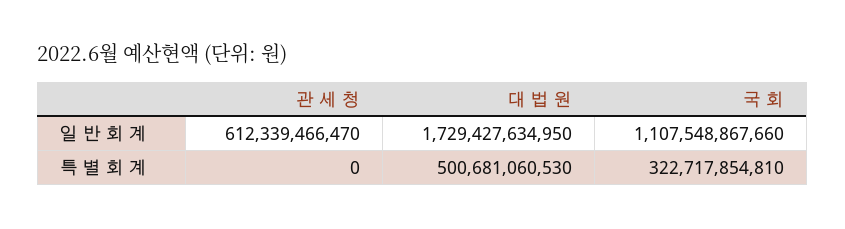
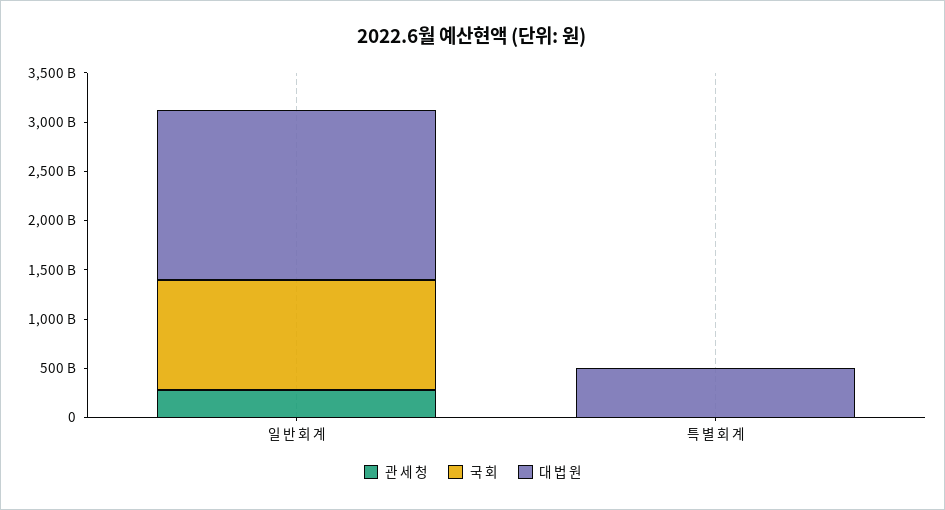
  {
    "관 세 청": {
-     "일 반 회 계": 612339466470,
+     "일 반 회 계": 300000000000,
      "특 별 회 계": 0
    },
    "대 법 원": {
      "일 반 회 계": 1729427634950,
      "특 별 회 계": 500681060530
    },
    "국 회": {
      "일 반 회 계": 1107548867660,
-     "특 별 회 계": 322717854810
+     "특 별 회 계": 0
    }
  }

